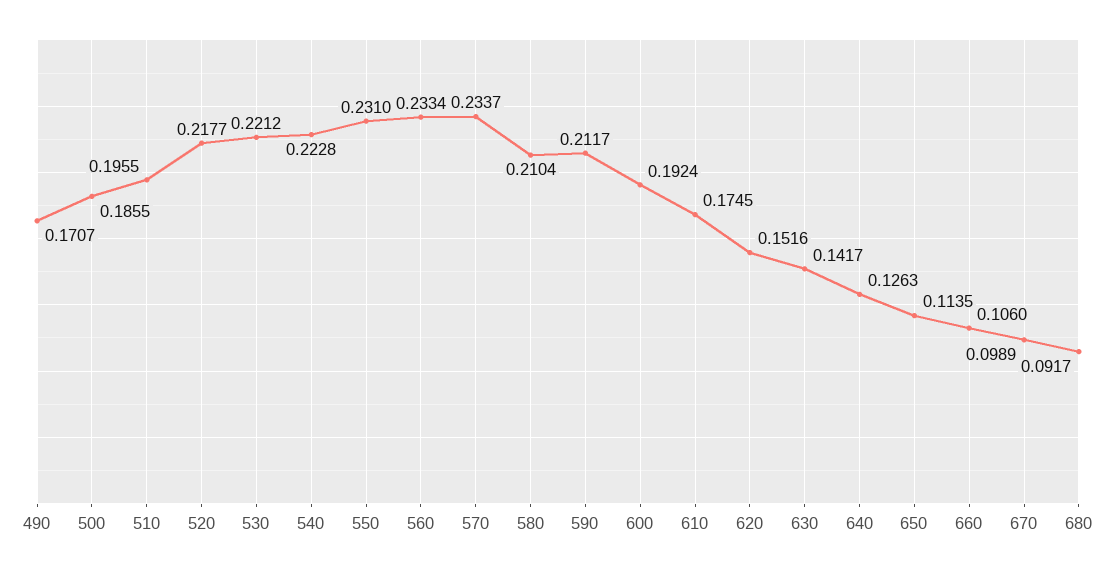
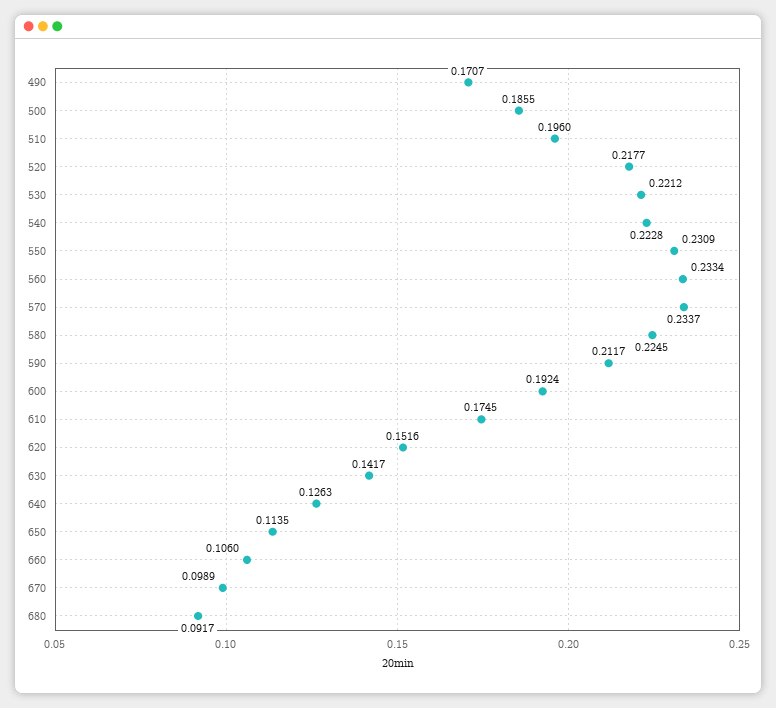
  {
    "490": 0.1707,
    "500": 0.1855,
-   "510": 0.1955,
+   "510": 0.196,
    "520": 0.2177,
    "530": 0.2212,
    "540": 0.2228,
-   "550": 0.231,
+   "550": 0.2309,
    "560": 0.2334,
    "570": 0.2337,
-   "580": 0.2104,
+   "580": 0.2245,
    "590": 0.2117,
    "600": 0.1924,
    "610": 0.1745,
    "620": 0.1516,
    "630": 0.1417,
    "640": 0.1263,
    "650": 0.1135,
    "660": 0.106,
    "670": 0.0989,
    "680": 0.0917
  }

